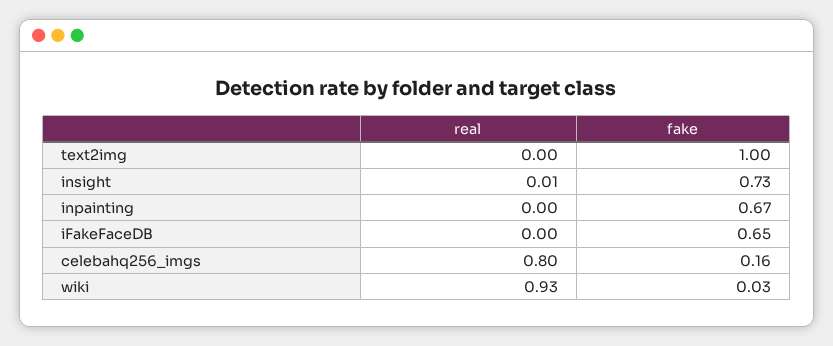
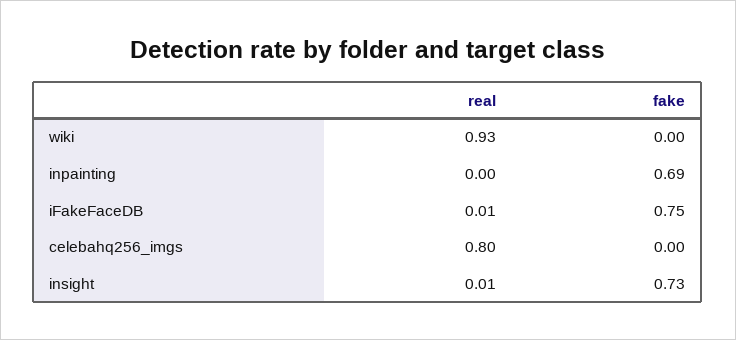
  {
    "real": {
-     "text2img": 0,
      "insight": 0.01,
      "inpainting": 0,
-     "iFakeFaceDB": 0,
+     "iFakeFaceDB": 0.01,
      "celebahq256_imgs": 0.8,
      "wiki": 0.93
    },
    "fake": {
-     "text2img": 1,
      "insight": 0.73,
-     "inpainting": 0.67,
+     "inpainting": 0.69,
-     "iFakeFaceDB": 0.65,
+     "iFakeFaceDB": 0.75,
-     "celebahq256_imgs": 0.16,
+     "celebahq256_imgs": 0,
-     "wiki": 0.03
+     "wiki": 0
    }
  }

